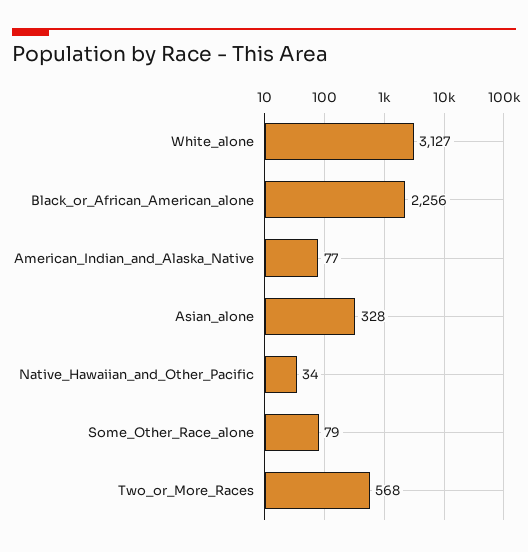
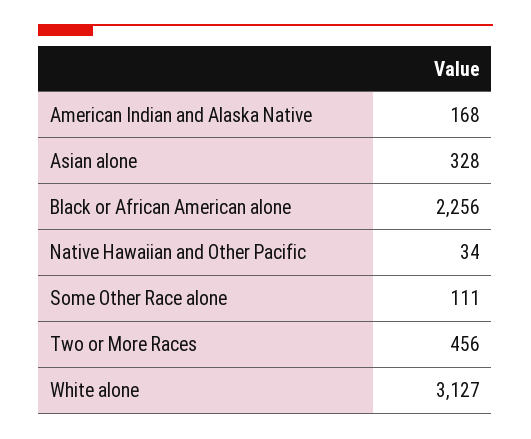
  {
    "White_alone": 3127,
    "Black_or_African_American_alone": 2256,
-   "American_Indian_and_Alaska_Native": 77,
+   "American_Indian_and_Alaska_Native": 168,
    "Asian_alone": 328,
    "Native_Hawaiian_and_Other_Pacific": 34,
-   "Some_Other_Race_alone": 79,
+   "Some_Other_Race_alone": 111,
-   "Two_or_More_Races": 568
+   "Two_or_More_Races": 456
  }

